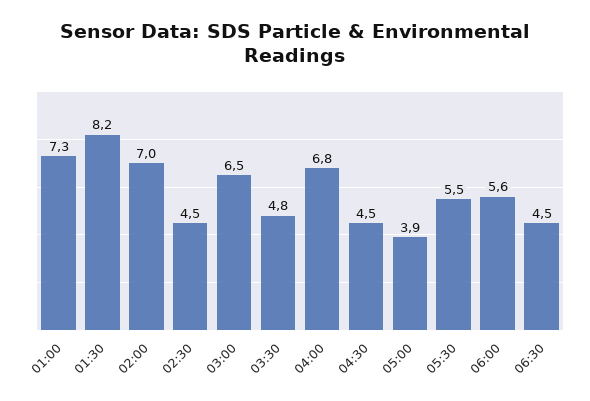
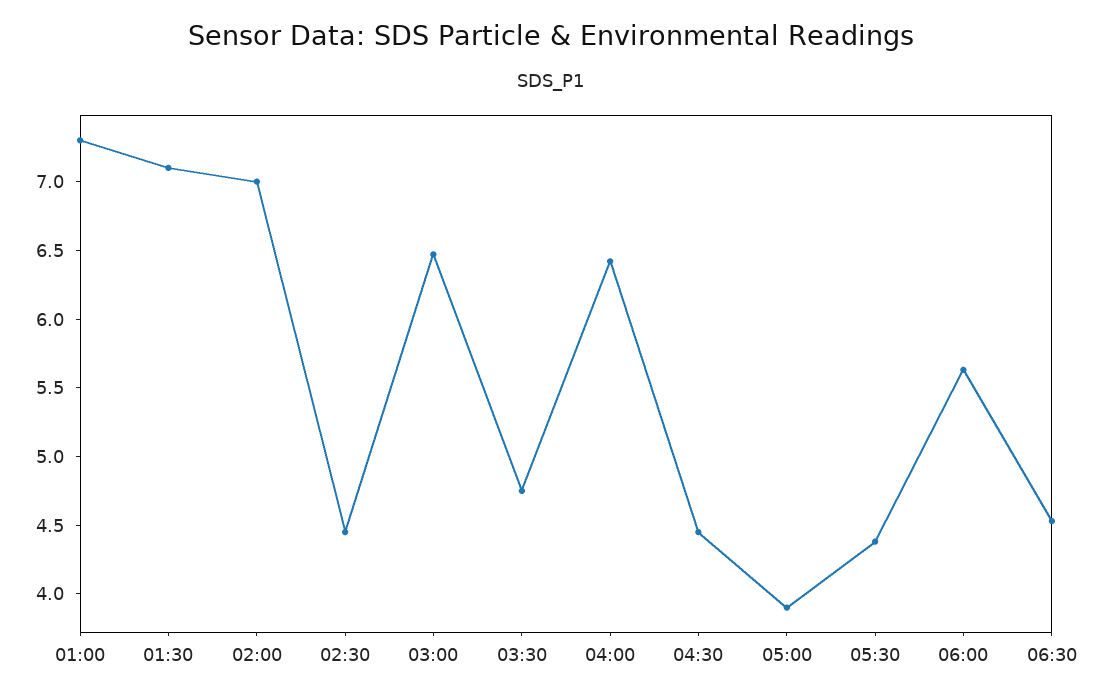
  {
    "01:00": 7.3,
-   "01:30": 8.2,
+   "01:30": 7.1,
    "02:00": 7,
    "02:30": 4.5,
    "03:00": 6.5,
    "03:30": 4.8,
-   "04:00": 6.8,
+   "04:00": 6.4,
    "04:30": 4.5,
    "05:00": 3.9,
-   "05:30": 5.5,
+   "05:30": 4.4,
    "06:00": 5.6,
    "06:30": 4.5
  }

